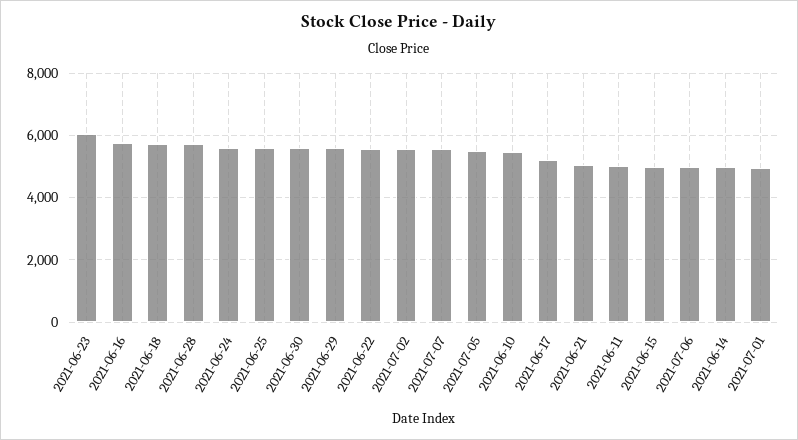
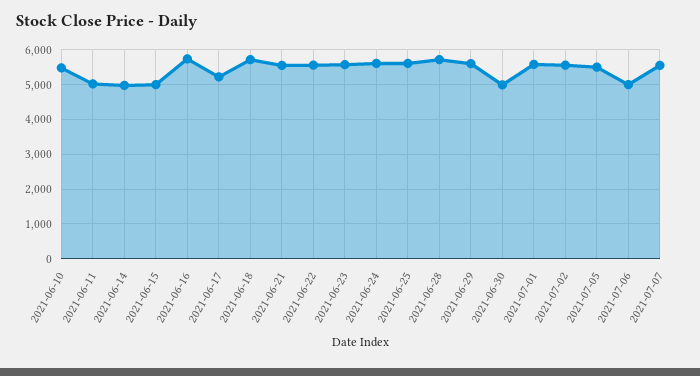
  {
-   "2021-06-23": 6000,
+   "2021-06-23": 5600,
    "2021-06-16": 5800,
    "2021-06-18": 5800,
    "2021-06-28": 5800,
    "2021-06-24": 5600,
    "2021-06-25": 5600,
-   "2021-06-30": 5600,
+   "2021-06-30": 5000,
    "2021-06-29": 5600,
    "2021-06-22": 5600,
    "2021-07-02": 5600,
    "2021-07-07": 5600,
    "2021-07-05": 5600,
    "2021-06-10": 5400,
    "2021-06-17": 5200,
-   "2021-06-21": 5000,
+   "2021-06-21": 5600,
    "2021-06-11": 5000,
    "2021-06-15": 5000,
    "2021-07-06": 5000,
    "2021-06-14": 5000,
-   "2021-07-01": 5000
+   "2021-07-01": 5600
  }

